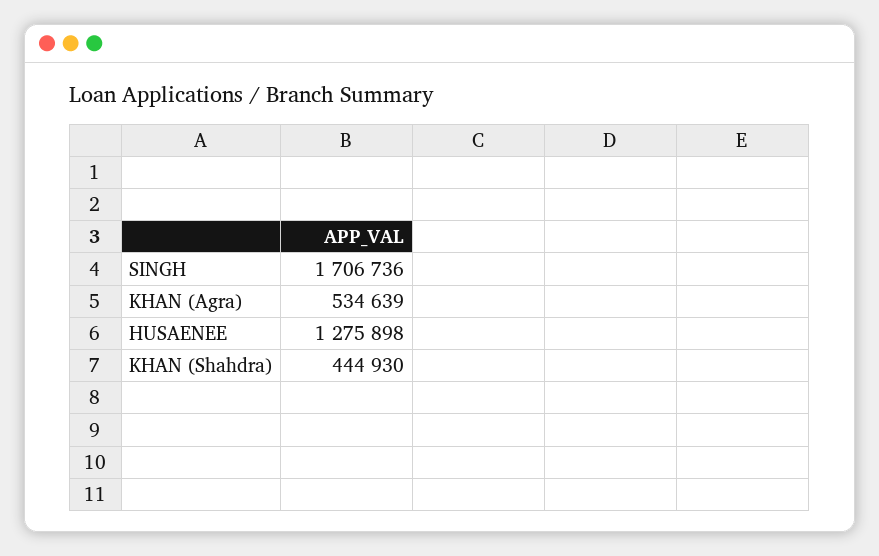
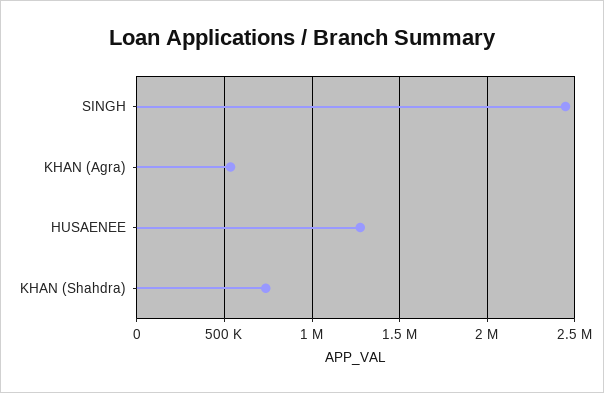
  {
-   "SINGH": 1706736,
+   "SINGH": 2450000,
    "KHAN (Agra)": 534639,
    "HUSAENEE": 1275898,
-   "KHAN (Shahdra)": 444930
+   "KHAN (Shahdra)": 750000
  }

